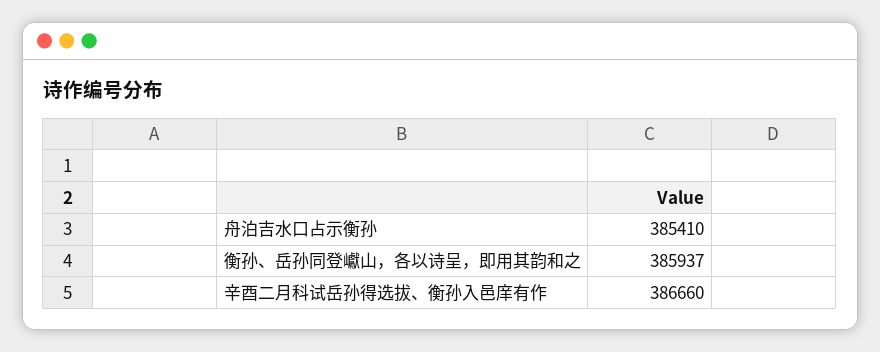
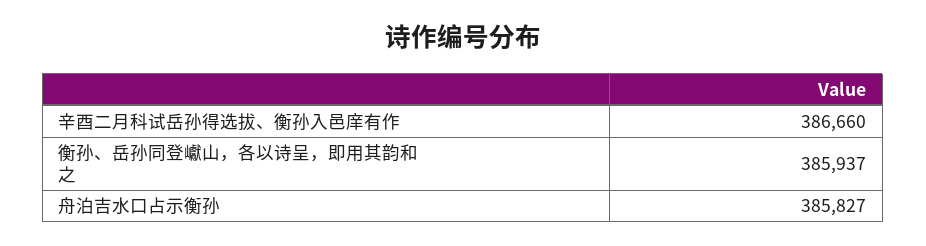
  {
-   "舟泊吉水口占示衡孙": 385410,
+   "舟泊吉水口占示衡孙": 385827,
    "衡孙、岳孙同登巘山，各以诗呈，即用其韵和之": 385937,
    "辛酉二月科试岳孙得选拔、衡孙入邑庠有作": 386660
  }

